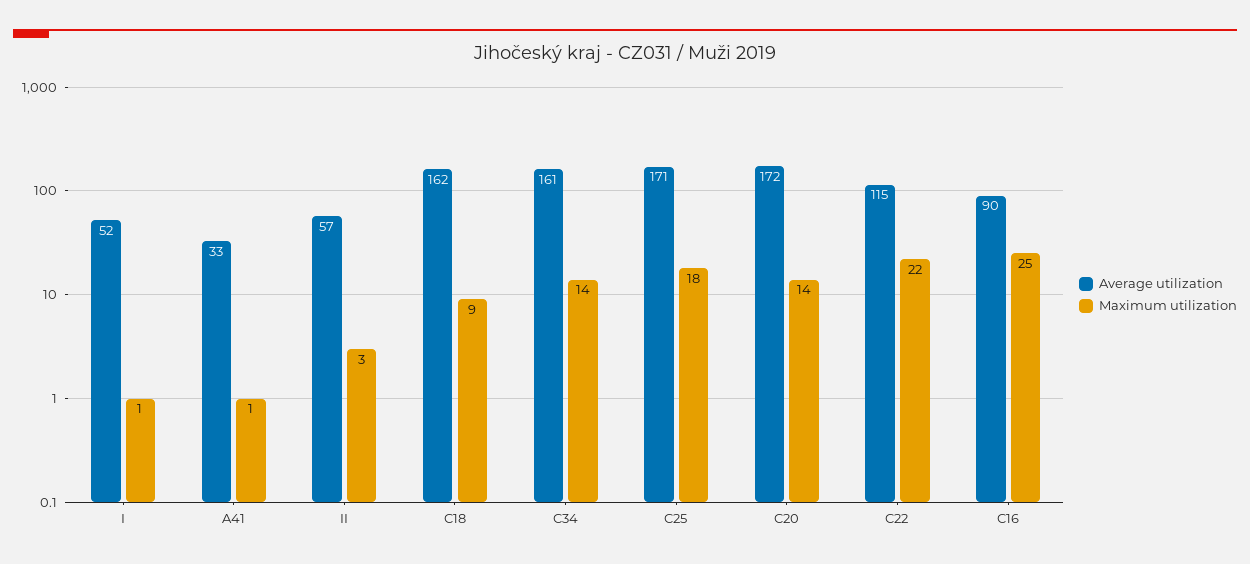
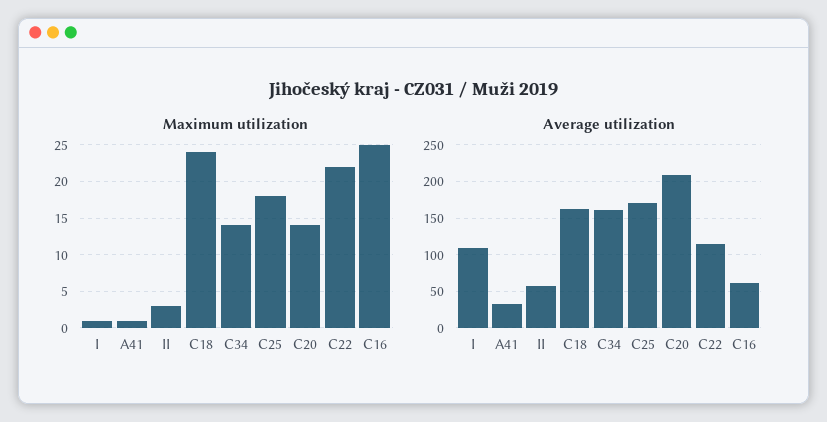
  {
    "Average utilization": {
-     "I": 52,
+     "I": 110,
      "A41": 33,
      "II": 57,
      "C18": 162,
      "C34": 161,
      "C25": 171,
-     "C20": 172,
+     "C20": 210,
      "C22": 115,
-     "C16": 90
+     "C16": 60
    },
    "Maximum utilization": {
      "I": 1,
      "A41": 1,
      "II": 3,
-     "C18": 9,
+     "C18": 24,
      "C34": 14,
      "C25": 18,
      "C20": 14,
      "C22": 22,
      "C16": 25
    }
  }

